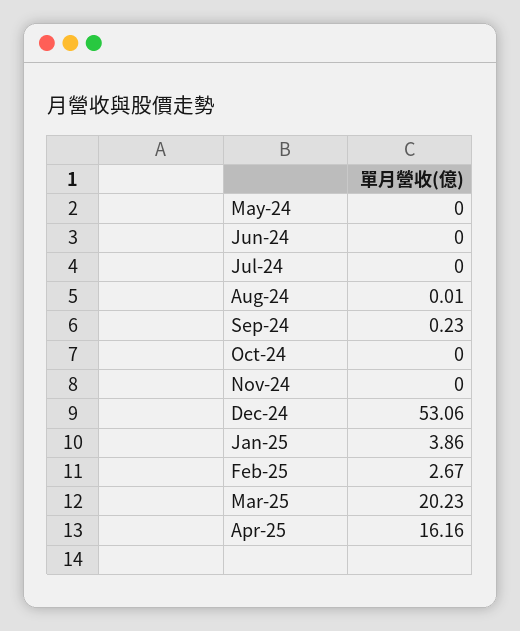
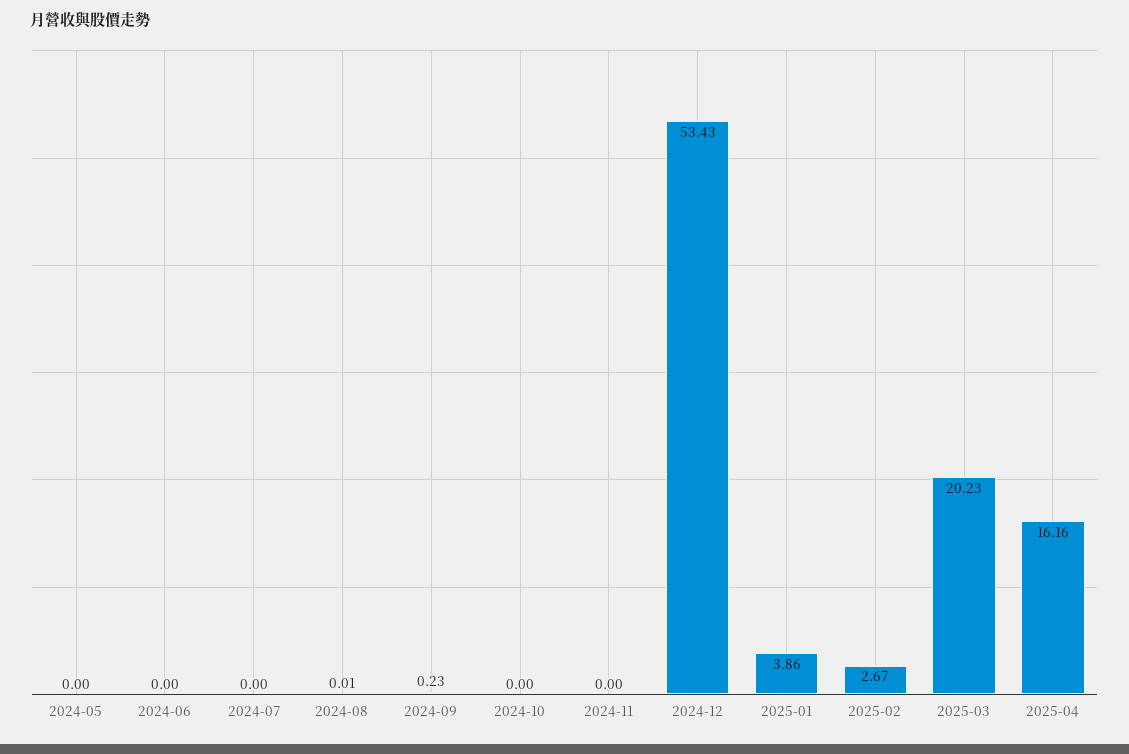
  {
    "May-24": 0,
    "Jun-24": 0,
    "Jul-24": 0,
    "Aug-24": 0.01,
    "Sep-24": 0.23,
    "Oct-24": 0,
    "Nov-24": 0,
-   "Dec-24": 53.06,
+   "Dec-24": 53.43,
    "Jan-25": 3.86,
    "Feb-25": 2.67,
    "Mar-25": 20.23,
    "Apr-25": 16.16
  }

